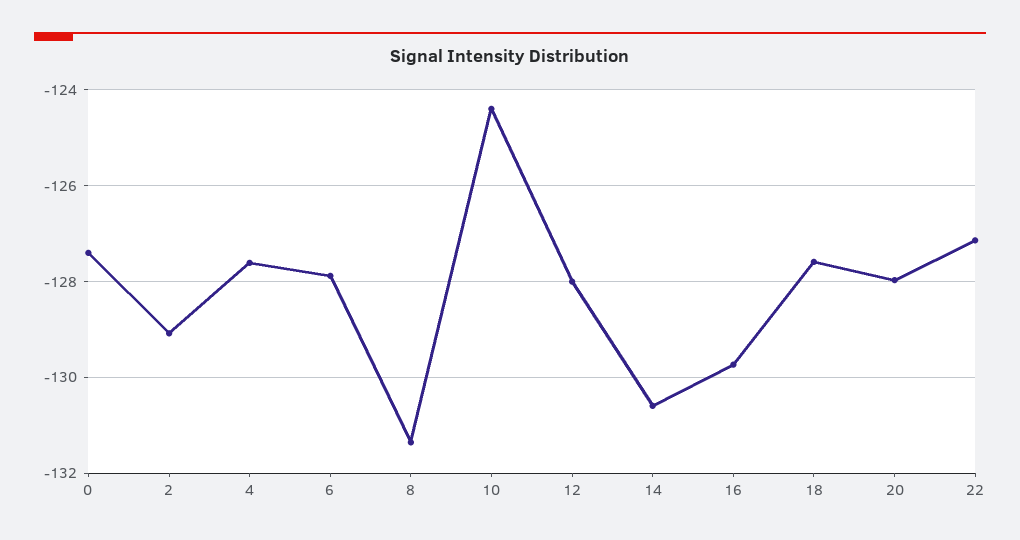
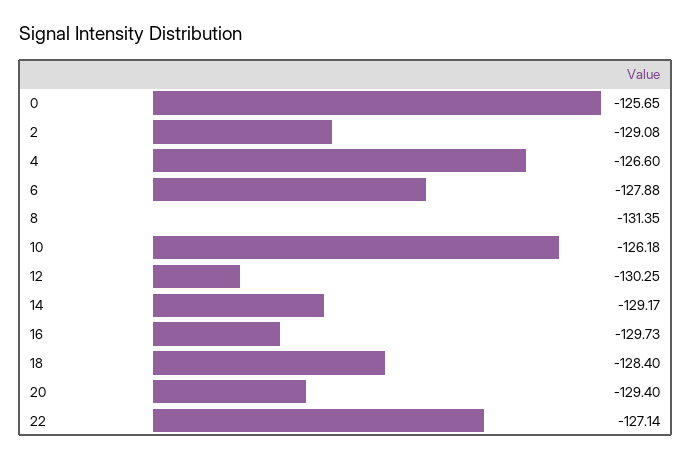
  {
-   "0": -127.4,
+   "0": -125.65,
    "2": -129.08,
-   "4": -127.6,
+   "4": -126.6,
    "6": -127.88,
    "8": -131.35,
-   "10": -124.4,
+   "10": -126.18,
-   "12": -128,
+   "12": -130.25,
-   "14": -130.6,
+   "14": -129.17,
    "16": -129.73,
-   "18": -127.6,
+   "18": -128.4,
-   "20": -128,
+   "20": -129.4,
    "22": -127.14
  }

